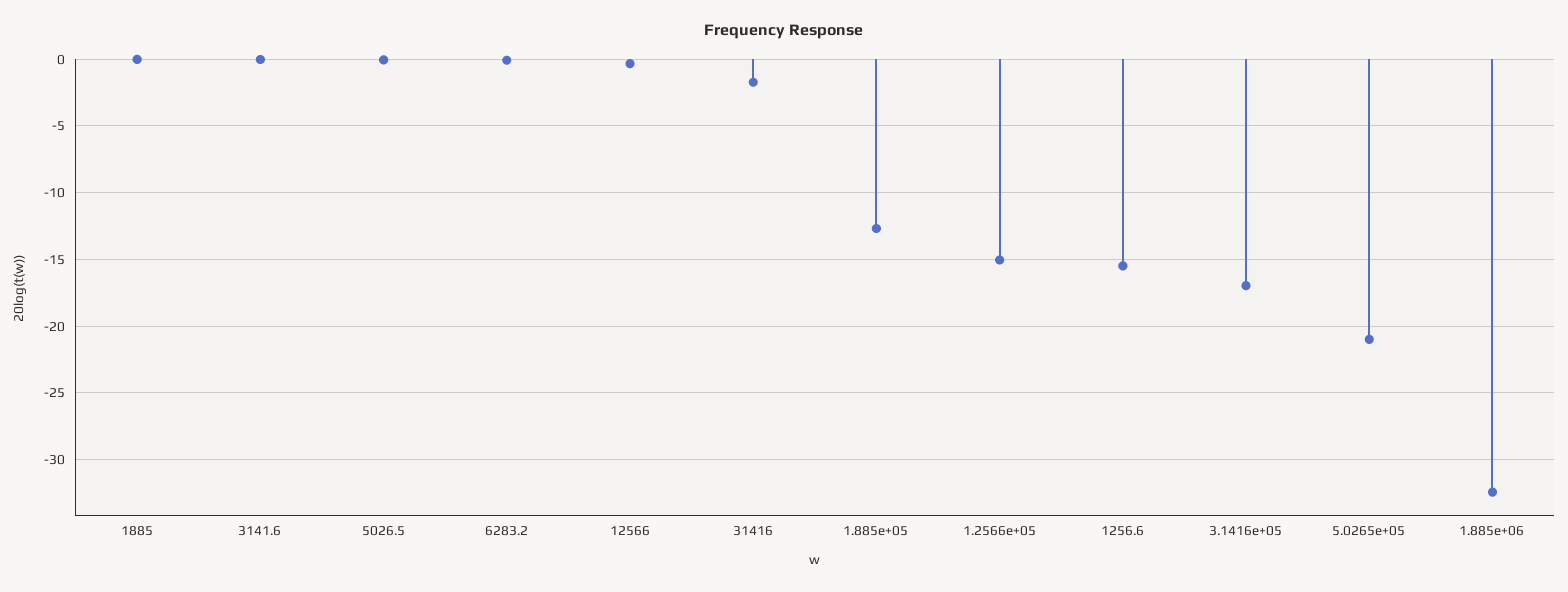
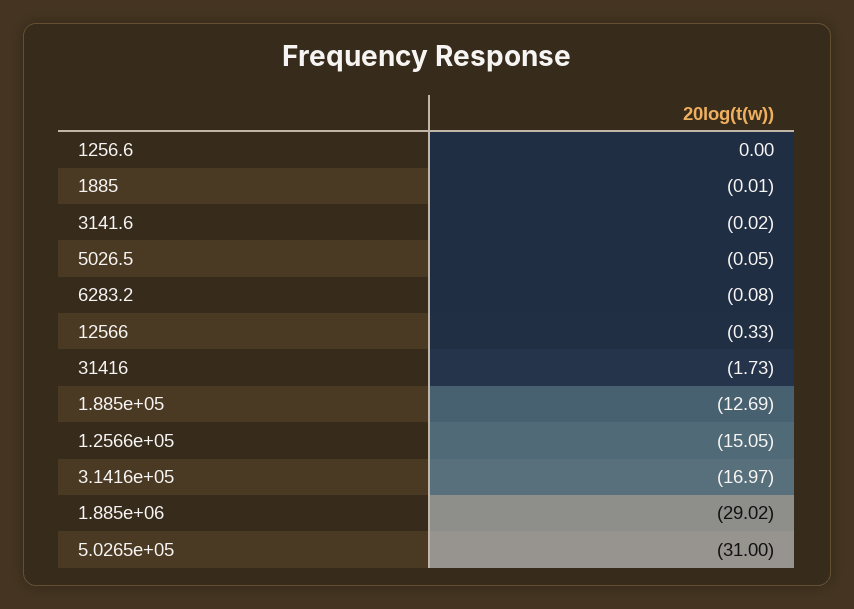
  {
    "1885": -0.01,
    "3141.6": -0.02,
    "5026.5": -0.05,
    "6283.2": -0.08,
    "12566": -0.33,
    "31416": -1.73,
    "1.885e+05": -12.69,
    "1.2566e+05": -15.05,
-   "1256.6": -15.5,
+   "1256.6": 0,
    "3.1416e+05": -16.97,
-   "5.0265e+05": -21,
+   "5.0265e+05": -31,
-   "1.885e+06": -32.5
+   "1.885e+06": -29.02
  }

